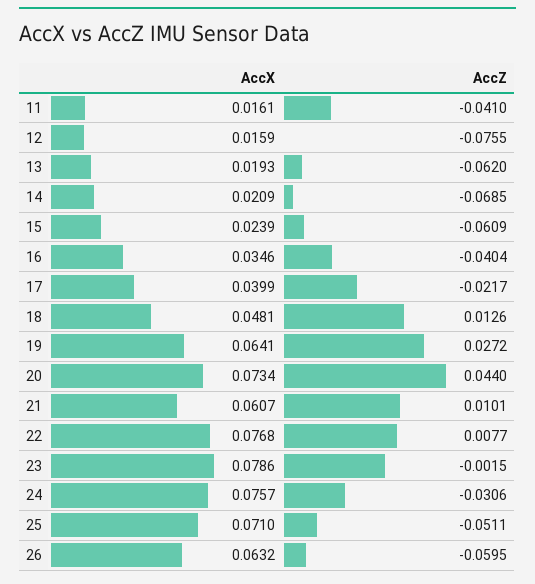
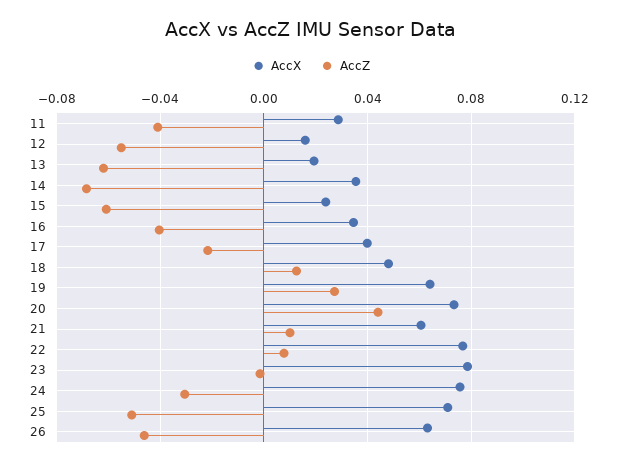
  {
    "AccX": {
-     "11": 0.0161,
+     "11": 0.03,
      "12": 0.0159,
      "13": 0.0193,
-     "14": 0.0209,
+     "14": 0.035,
      "15": 0.0239,
      "16": 0.0346,
      "17": 0.0399,
      "18": 0.0481,
      "19": 0.0641,
      "20": 0.0734,
      "21": 0.0607,
      "22": 0.0768,
      "23": 0.0786,
      "24": 0.0757,
      "25": 0.071,
      "26": 0.0632
    },
    "AccZ": {
      "11": -0.041,
-     "12": -0.0755,
+     "12": -0.055,
      "13": -0.062,
      "14": -0.0685,
      "15": -0.0609,
      "16": -0.0404,
      "17": -0.0217,
      "18": 0.0126,
      "19": 0.0272,
      "20": 0.044,
      "21": 0.0101,
      "22": 0.0077,
      "23": -0.0015,
      "24": -0.0306,
      "25": -0.0511,
-     "26": -0.0595
+     "26": -0.045
    }
  }

